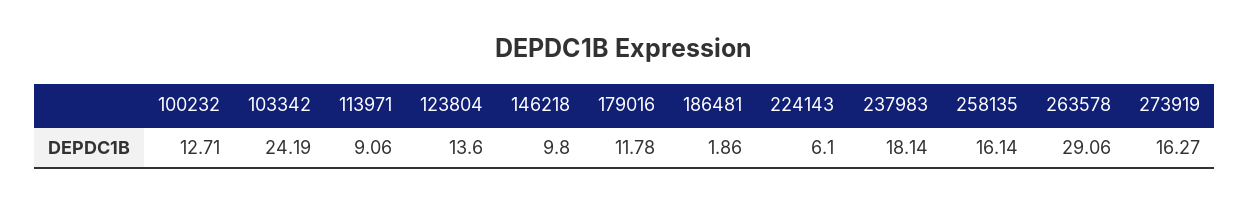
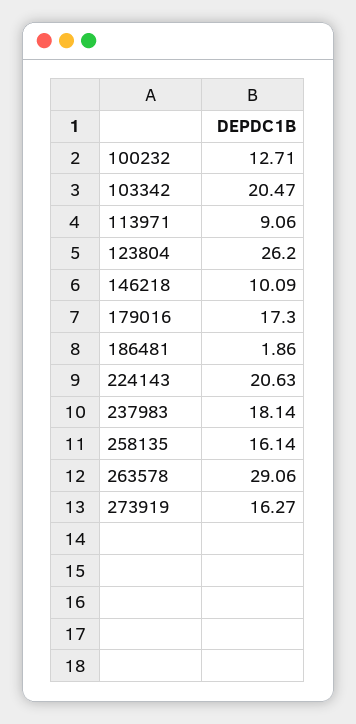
  {
    "100232": 12.71,
-   "103342": 24.19,
+   "103342": 20.47,
    "113971": 9.06,
-   "123804": 13.6,
+   "123804": 26.2,
-   "146218": 9.8,
+   "146218": 10.09,
-   "179016": 11.78,
+   "179016": 17.3,
    "186481": 1.86,
-   "224143": 6.1,
+   "224143": 20.63,
    "237983": 18.14,
    "258135": 16.14,
    "263578": 29.06,
    "273919": 16.27
  }

